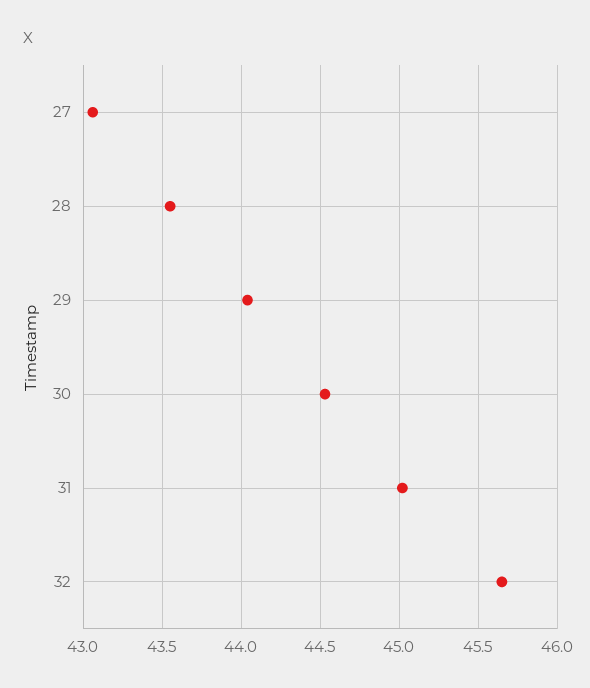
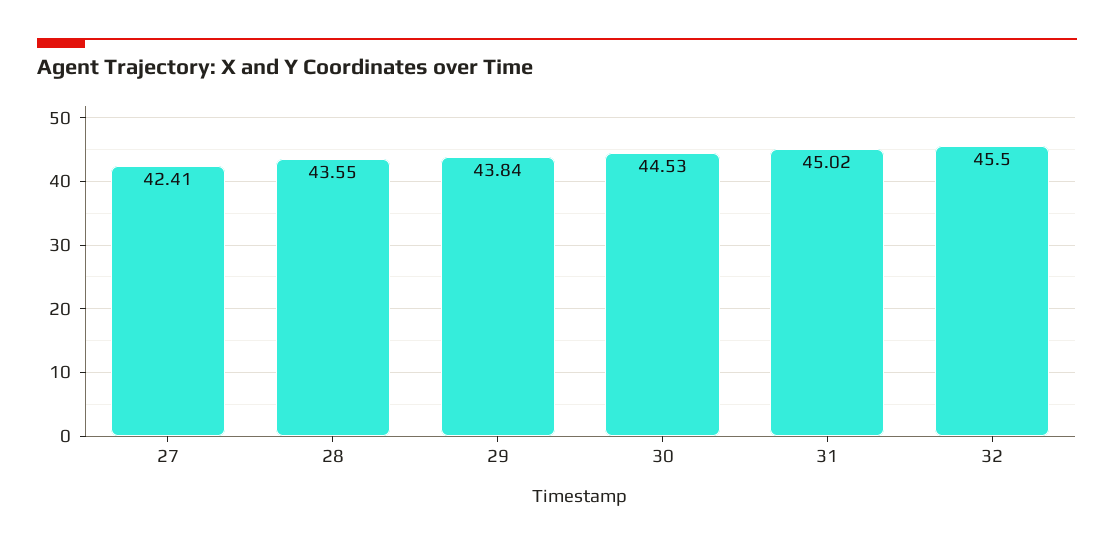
  {
-   "27": 43.05,
+   "27": 42.41,
    "28": 43.55,
-   "29": 44.05,
+   "29": 43.84,
    "30": 44.53,
    "31": 45.02,
-   "32": 45.65
+   "32": 45.5
  }

